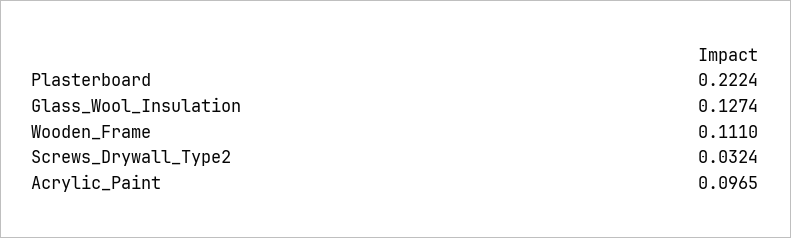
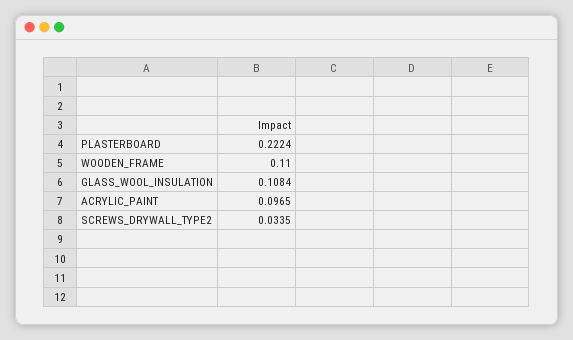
  {
    "Plasterboard": 0.2224,
-   "Glass_Wool_Insulation": 0.1274,
+   "Glass_Wool_Insulation": 0.1084,
-   "Wooden_Frame": 0.111,
+   "Wooden_Frame": 0.11,
-   "Screws_Drywall_Type2": 0.0324,
+   "Screws_Drywall_Type2": 0.0335,
    "Acrylic_Paint": 0.0965
  }

